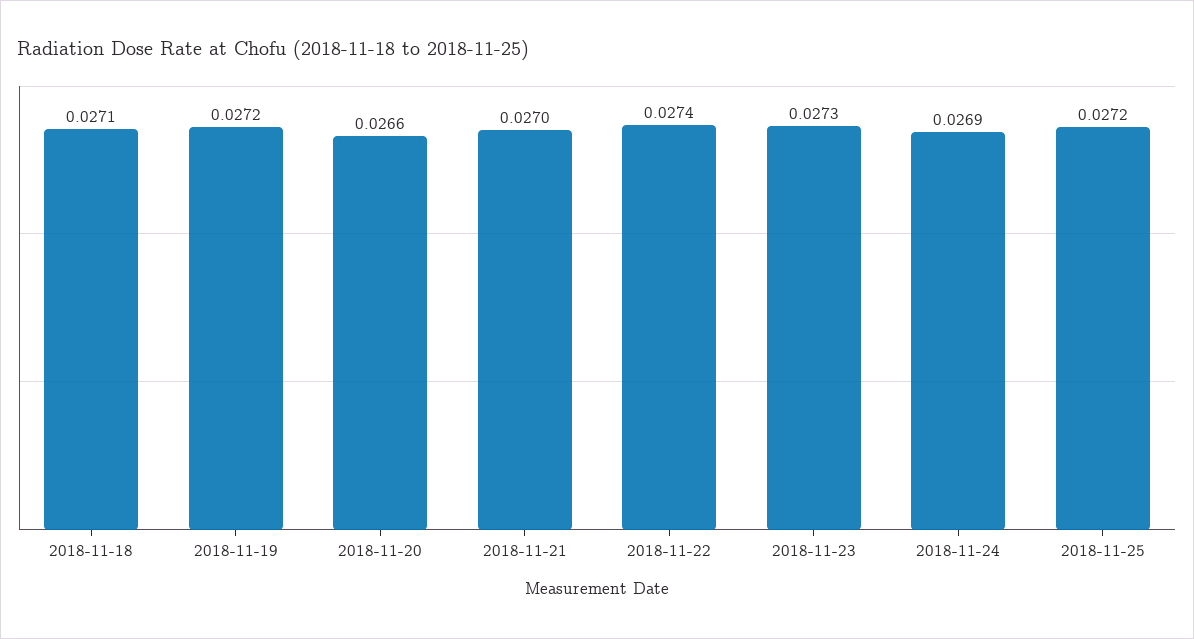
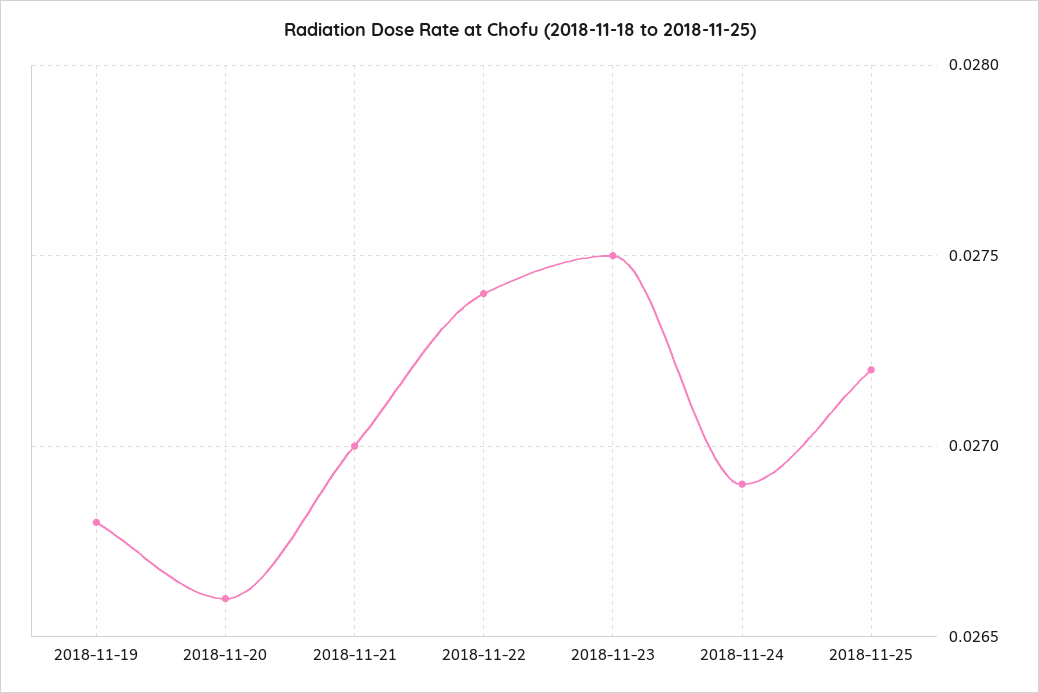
  {
-   "2018-11-18": 0.0271,
-   "2018-11-19": 0.0272,
+   "2018-11-19": 0.0268,
    "2018-11-20": 0.0266,
    "2018-11-21": 0.027,
    "2018-11-22": 0.0274,
-   "2018-11-23": 0.0273,
+   "2018-11-23": 0.0275,
    "2018-11-24": 0.0269,
    "2018-11-25": 0.0272
  }

